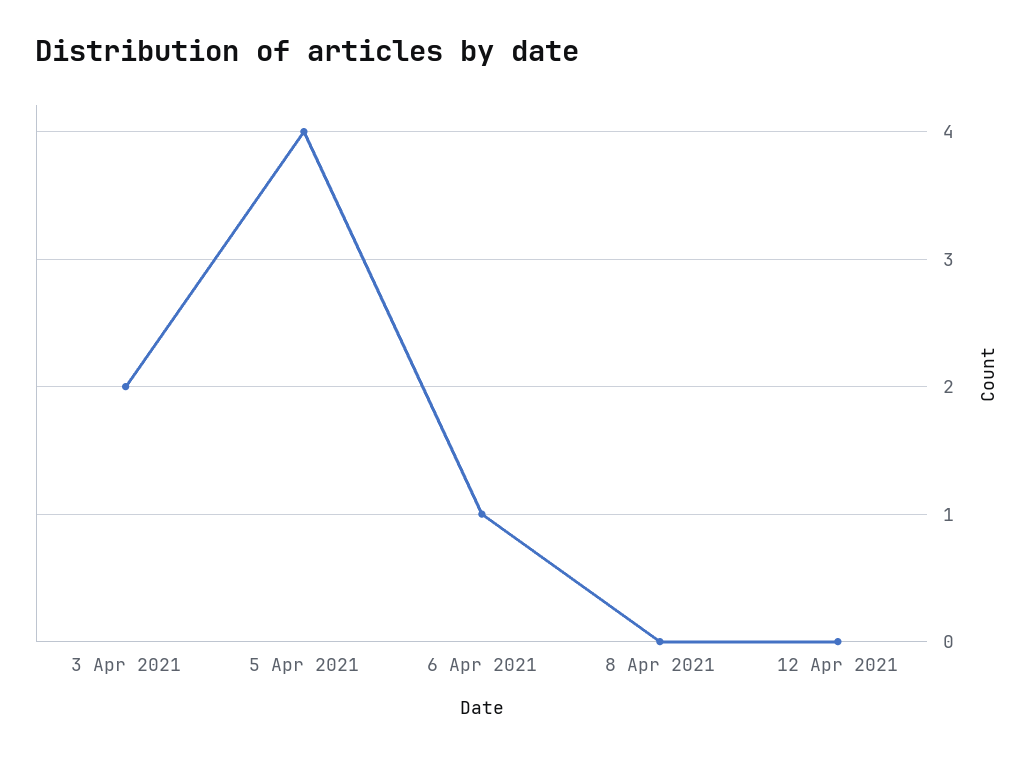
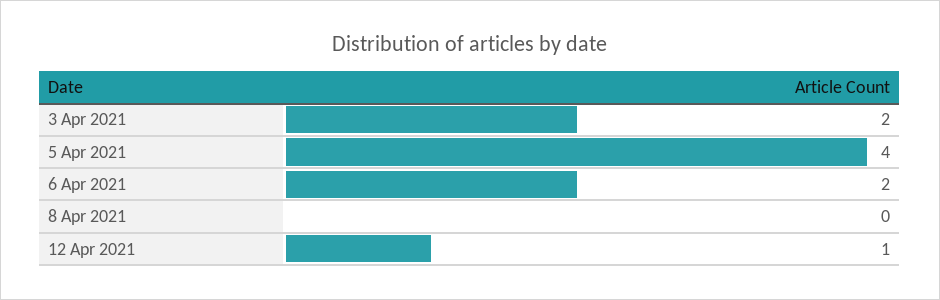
  {
    "3 Apr 2021": 2,
    "5 Apr 2021": 4,
-   "6 Apr 2021": 1,
+   "6 Apr 2021": 2,
    "8 Apr 2021": 0,
-   "12 Apr 2021": 0
+   "12 Apr 2021": 1
  }

